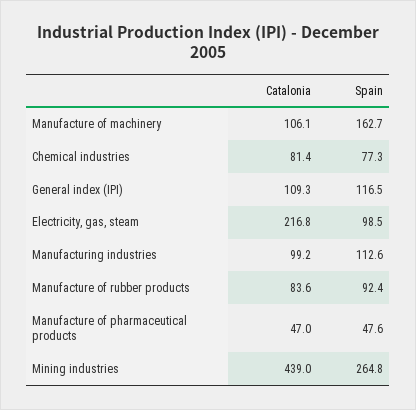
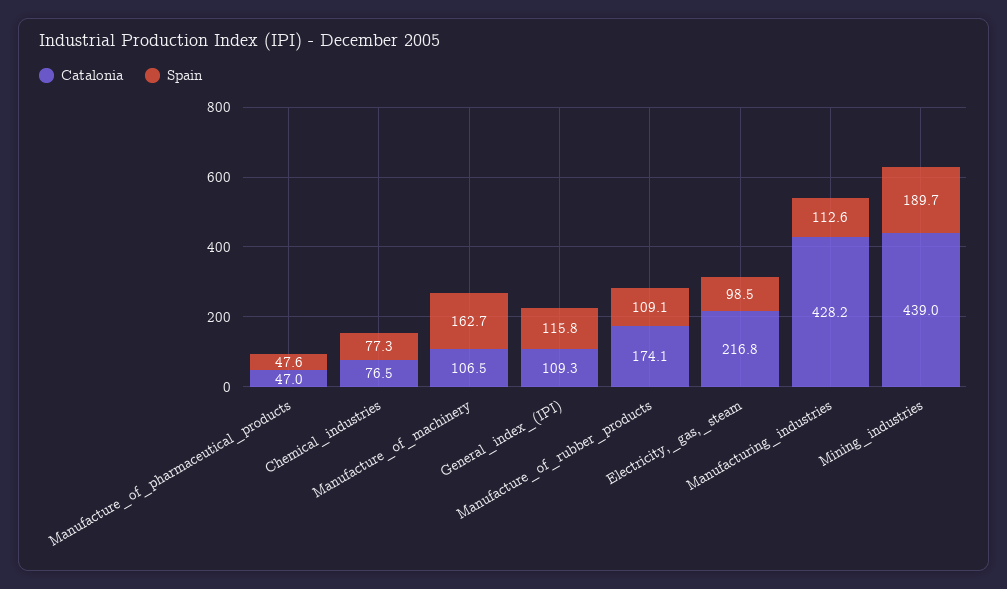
  {
    "Catalonia": {
-     "Manufacture of machinery": 106.1,
+     "Manufacture of machinery": 106.5,
-     "Chemical industries": 81.4,
+     "Chemical industries": 76.5,
      "General index (IPI)": 109.3,
      "Electricity, gas, steam": 216.8,
-     "Manufacturing industries": 99.2,
+     "Manufacturing industries": 428.2,
-     "Manufacture of rubber products": 83.6,
+     "Manufacture of rubber products": 174.1,
      "Manufacture of pharmaceutical products": 47,
      "Mining industries": 439
    },
    "Spain": {
      "Manufacture of machinery": 162.7,
      "Chemical industries": 77.3,
-     "General index (IPI)": 116.5,
+     "General index (IPI)": 115.8,
      "Electricity, gas, steam": 98.5,
      "Manufacturing industries": 112.6,
-     "Manufacture of rubber products": 92.4,
+     "Manufacture of rubber products": 109.1,
      "Manufacture of pharmaceutical products": 47.6,
-     "Mining industries": 264.8
+     "Mining industries": 189.7
    }
  }

